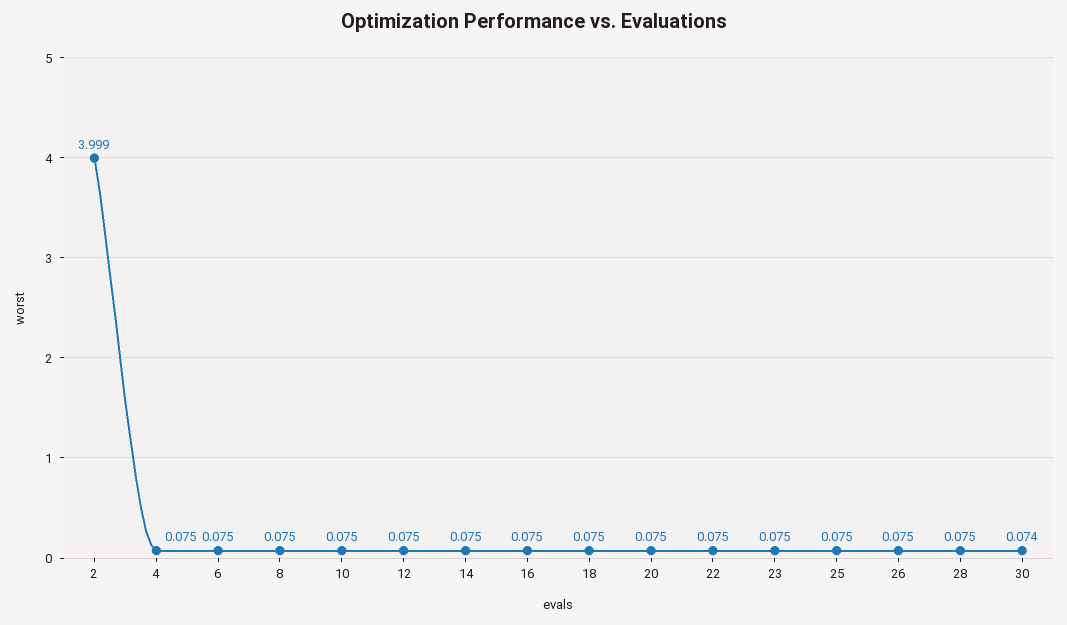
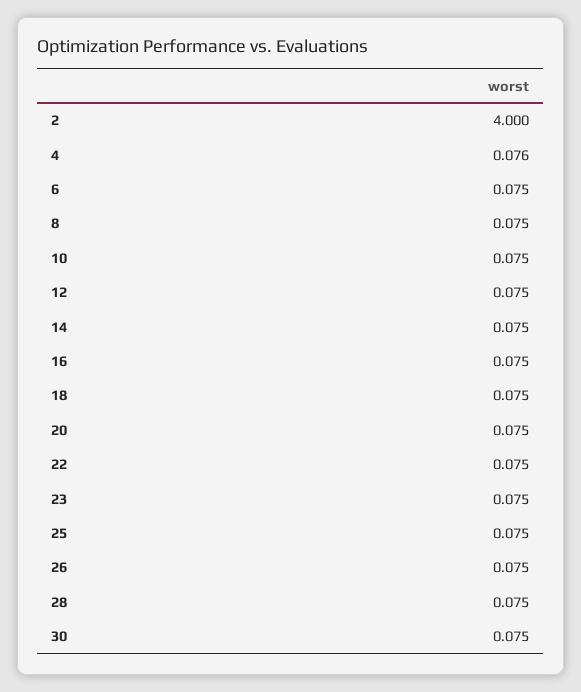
  {
-   "2": 3.999,
+   "2": 4,
-   "4": 0.075,
+   "4": 0.076,
    "6": 0.075,
    "8": 0.075,
    "10": 0.075,
    "12": 0.075,
    "14": 0.075,
    "16": 0.075,
    "18": 0.075,
    "20": 0.075,
    "22": 0.075,
    "23": 0.075,
    "25": 0.075,
    "26": 0.075,
    "28": 0.075,
-   "30": 0.074
+   "30": 0.075
  }

